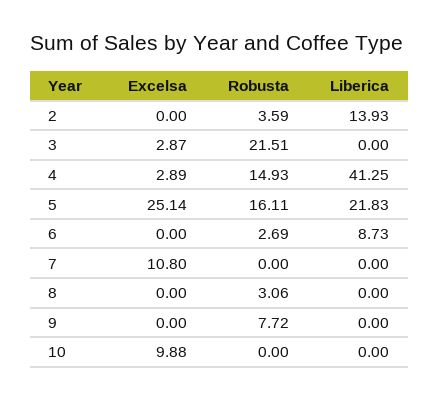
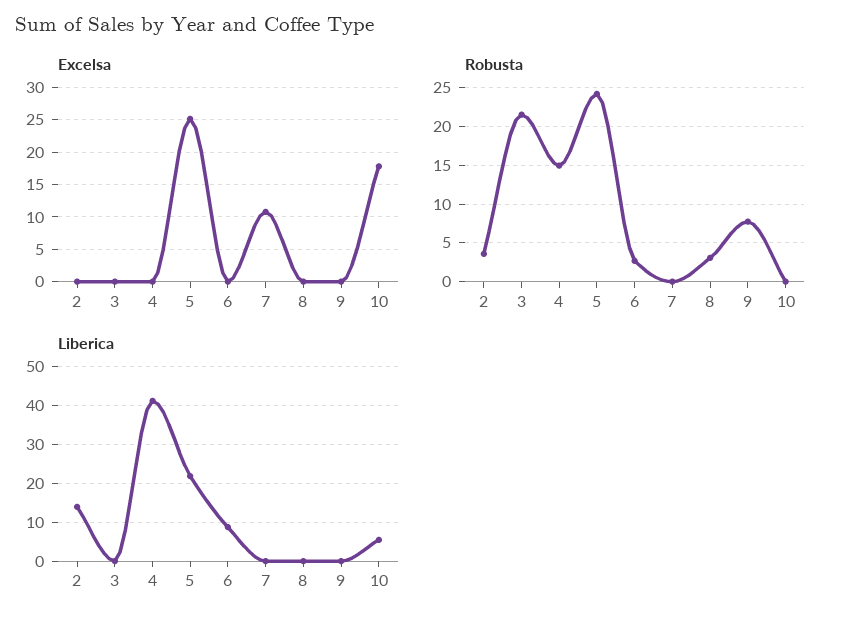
  {
    "Excelsa": {
      "2": 0,
-     "3": 2.87,
+     "3": 0,
-     "4": 2.89,
+     "4": 0,
      "5": 25.14,
      "6": 0,
      "7": 10.8,
      "8": 0,
      "9": 0,
-     "10": 9.88
+     "10": 18
    },
    "Robusta": {
      "2": 3.59,
      "3": 21.51,
      "4": 14.93,
-     "5": 16.11,
+     "5": 24,
      "6": 2.69,
      "7": 0,
      "8": 3.06,
      "9": 7.72,
      "10": 0
    },
    "Liberica": {
      "2": 13.93,
      "3": 0,
      "4": 41.25,
      "5": 21.83,
      "6": 8.73,
      "7": 0,
      "8": 0,
      "9": 0,
-     "10": 0
+     "10": 6
    }
  }

